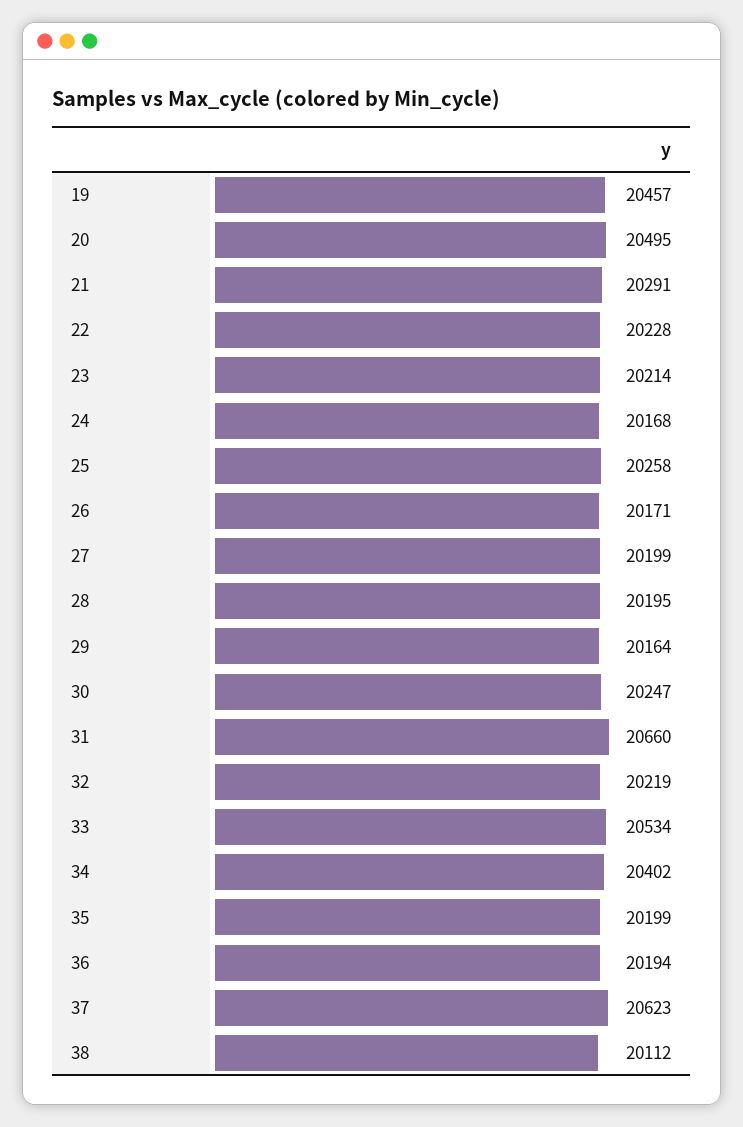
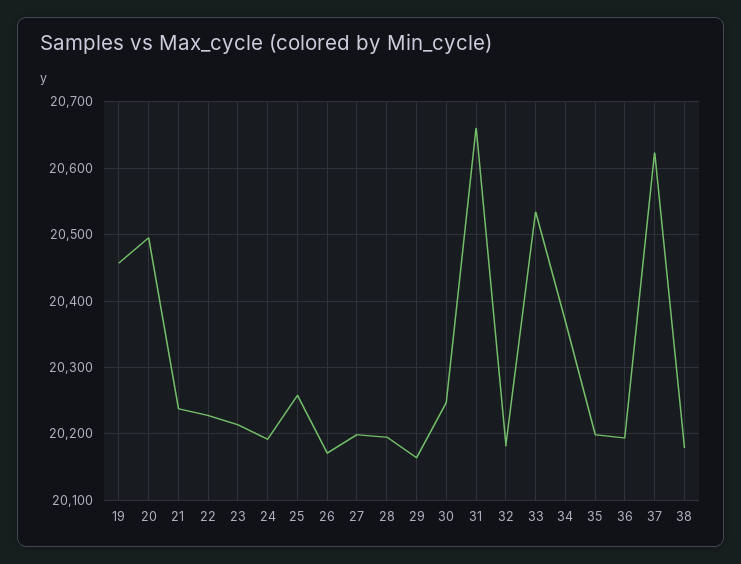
  {
    "19": 20457,
    "20": 20495,
-   "21": 20291,
+   "21": 20240,
    "22": 20228,
    "23": 20214,
-   "24": 20168,
+   "24": 20190,
    "25": 20258,
    "26": 20171,
    "27": 20199,
    "28": 20195,
    "29": 20164,
    "30": 20247,
    "31": 20660,
-   "32": 20219,
+   "32": 20180,
    "33": 20534,
-   "34": 20402,
+   "34": 20370,
    "35": 20199,
    "36": 20194,
    "37": 20623,
-   "38": 20112
+   "38": 20180
  }

